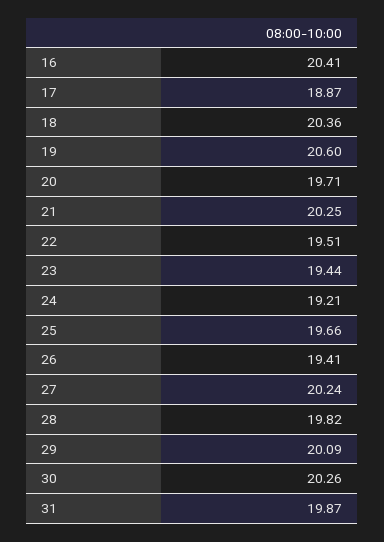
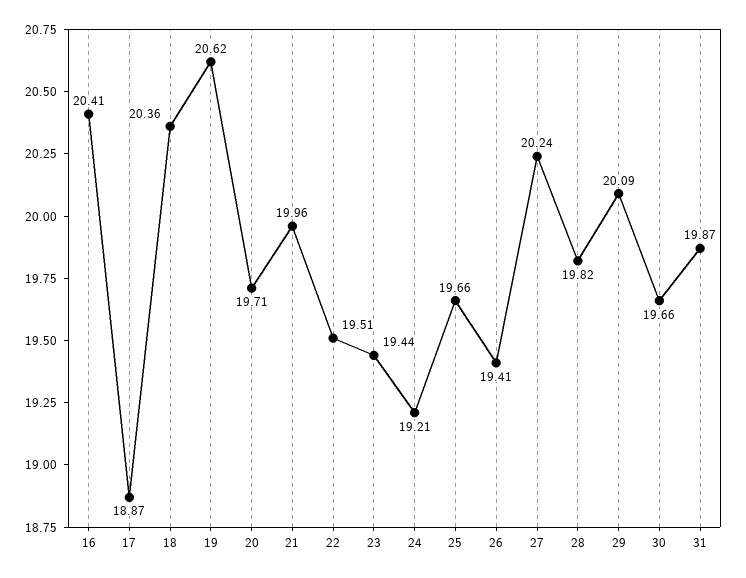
  {
    "16": 20.41,
    "17": 18.87,
    "18": 20.36,
-   "19": 20.6,
+   "19": 20.62,
    "20": 19.71,
-   "21": 20.25,
+   "21": 19.96,
    "22": 19.51,
    "23": 19.44,
    "24": 19.21,
    "25": 19.66,
    "26": 19.41,
    "27": 20.24,
    "28": 19.82,
    "29": 20.09,
-   "30": 20.26,
+   "30": 19.66,
    "31": 19.87
  }

